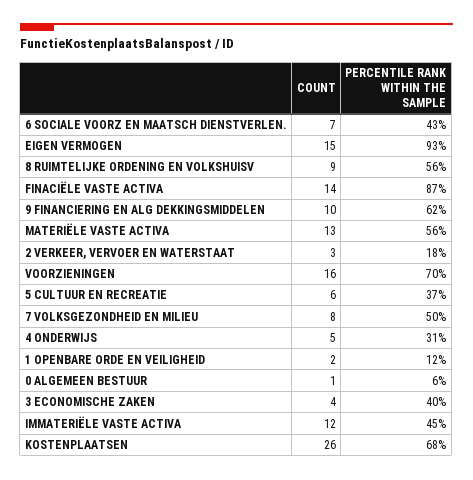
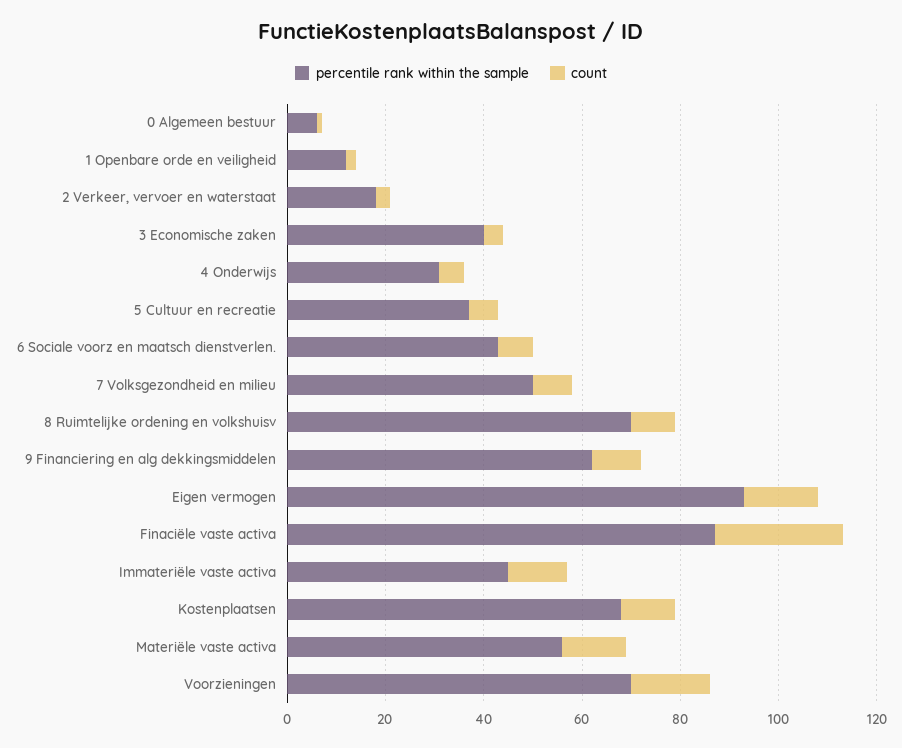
  {
    "COUNT": {
      "6 SOCIALE VOORZ EN MAATSCH DIENSTVERLEN.": 7,
      "EIGEN VERMOGEN": 15,
      "8 RUIMTELIJKE ORDENING EN VOLKSHUISV": 9,
-     "FINACIËLE VASTE ACTIVA": 14,
+     "FINACIËLE VASTE ACTIVA": 25,
      "9 FINANCIERING EN ALG DEKKINGSMIDDELEN": 10,
      "MATERIËLE VASTE ACTIVA": 13,
      "2 VERKEER, VERVOER EN WATERSTAAT": 3,
      "VOORZIENINGEN": 16,
      "5 CULTUUR EN RECREATIE": 6,
      "7 VOLKSGEZONDHEID EN MILIEU": 8,
      "4 ONDERWIJS": 5,
      "1 OPENBARE ORDE EN VEILIGHEID": 2,
      "0 ALGEMEEN BESTUUR": 1,
      "3 ECONOMISCHE ZAKEN": 4,
      "IMMATERIËLE VASTE ACTIVA": 12,
-     "KOSTENPLAATSEN": 26
+     "KOSTENPLAATSEN": 10
    },
    "PERCENTILE RANK WITHIN THE SAMPLE": {
      "6 SOCIALE VOORZ EN MAATSCH DIENSTVERLEN.": 43,
      "EIGEN VERMOGEN": 93,
-     "8 RUIMTELIJKE ORDENING EN VOLKSHUISV": 56,
+     "8 RUIMTELIJKE ORDENING EN VOLKSHUISV": 70,
      "FINACIËLE VASTE ACTIVA": 87,
      "9 FINANCIERING EN ALG DEKKINGSMIDDELEN": 62,
      "MATERIËLE VASTE ACTIVA": 56,
      "2 VERKEER, VERVOER EN WATERSTAAT": 18,
      "VOORZIENINGEN": 70,
      "5 CULTUUR EN RECREATIE": 37,
      "7 VOLKSGEZONDHEID EN MILIEU": 50,
      "4 ONDERWIJS": 31,
      "1 OPENBARE ORDE EN VEILIGHEID": 12,
      "0 ALGEMEEN BESTUUR": 6,
      "3 ECONOMISCHE ZAKEN": 40,
      "IMMATERIËLE VASTE ACTIVA": 45,
      "KOSTENPLAATSEN": 68
    }
  }

